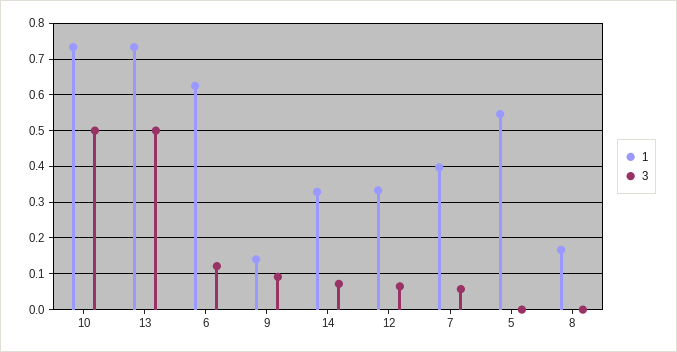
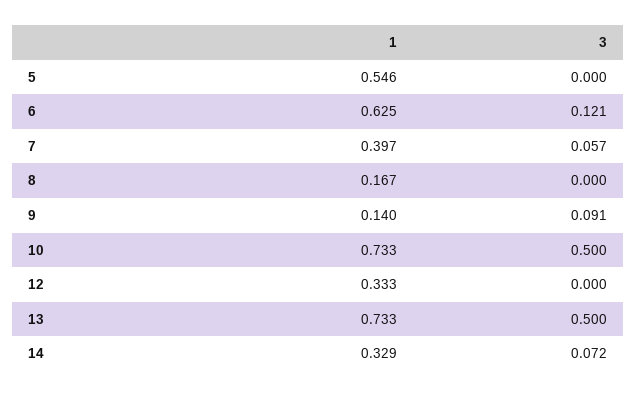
  {
    "1": {
      "10": 0.733,
      "13": 0.733,
      "6": 0.625,
      "9": 0.14,
      "14": 0.329,
      "12": 0.333,
      "7": 0.397,
      "5": 0.546,
      "8": 0.167
    },
    "3": {
      "10": 0.5,
      "13": 0.5,
      "6": 0.121,
      "9": 0.091,
      "14": 0.072,
-     "12": 0.06,
+     "12": 0,
      "7": 0.057,
      "5": 0,
      "8": 0
    }
  }

